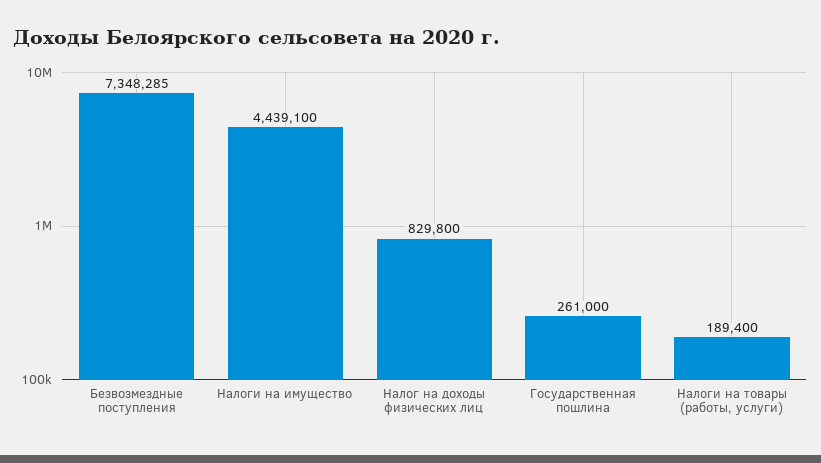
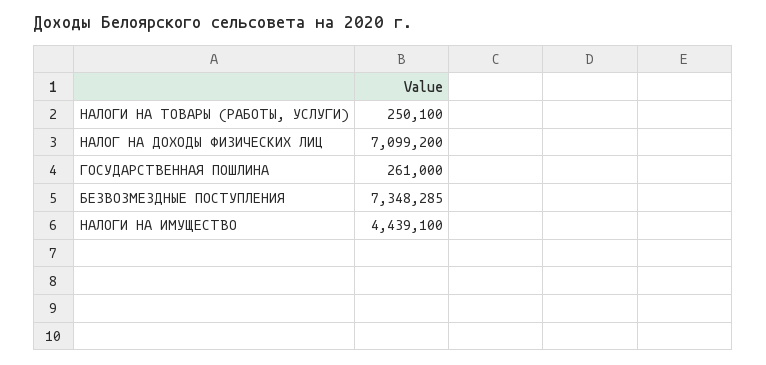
  {
    "Безвозмездные поступления": 7348285,
    "Налоги на имущество": 4439100,
-   "Налог на доходы физических лиц": 829800,
+   "Налог на доходы физических лиц": 7099200,
    "Государственная пошлина": 261000,
-   "Налоги на товары (работы, услуги)": 189400
+   "Налоги на товары (работы, услуги)": 250100
  }

